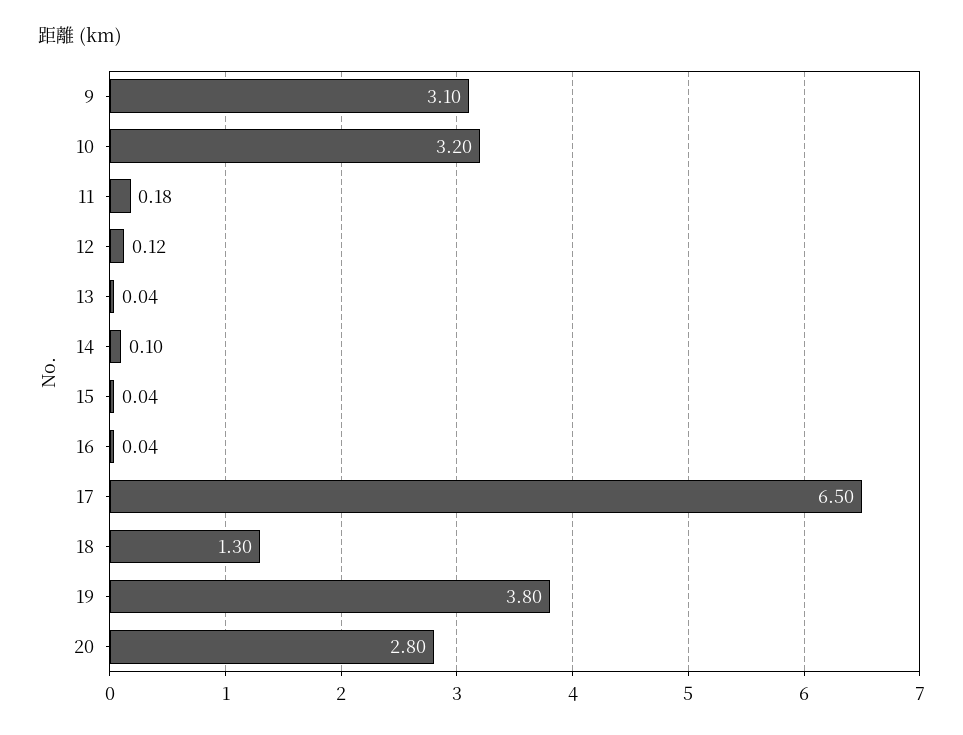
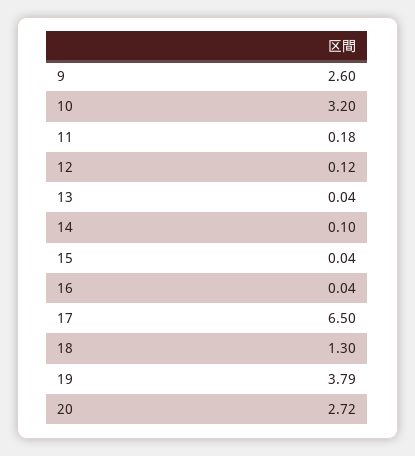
  {
-   "9": 3.1,
+   "9": 2.6,
    "10": 3.2,
    "11": 0.18,
    "12": 0.12,
    "13": 0.04,
    "14": 0.1,
    "15": 0.04,
    "16": 0.04,
    "17": 6.5,
    "18": 1.3,
-   "19": 3.8,
+   "19": 3.79,
-   "20": 2.8
+   "20": 2.72
  }

